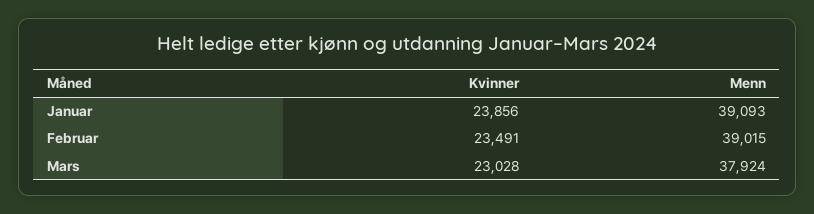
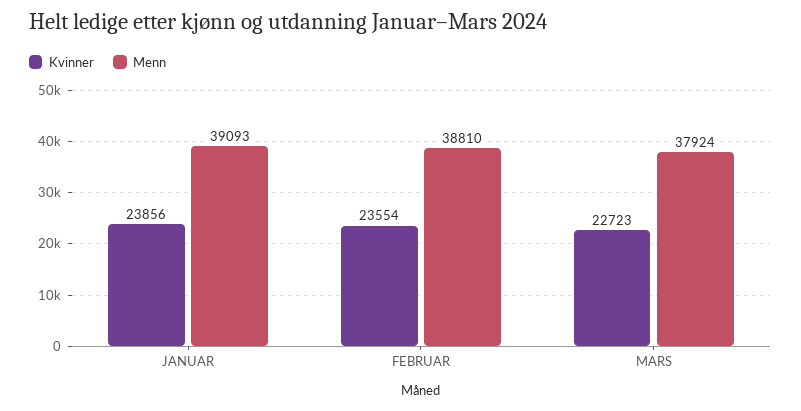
  {
    "Kvinner": {
      "Januar": 23856,
-     "Februar": 23491,
+     "Februar": 23554,
-     "Mars": 23028
+     "Mars": 22723
    },
    "Menn": {
      "Januar": 39093,
-     "Februar": 39015,
+     "Februar": 38810,
      "Mars": 37924
    }
  }

